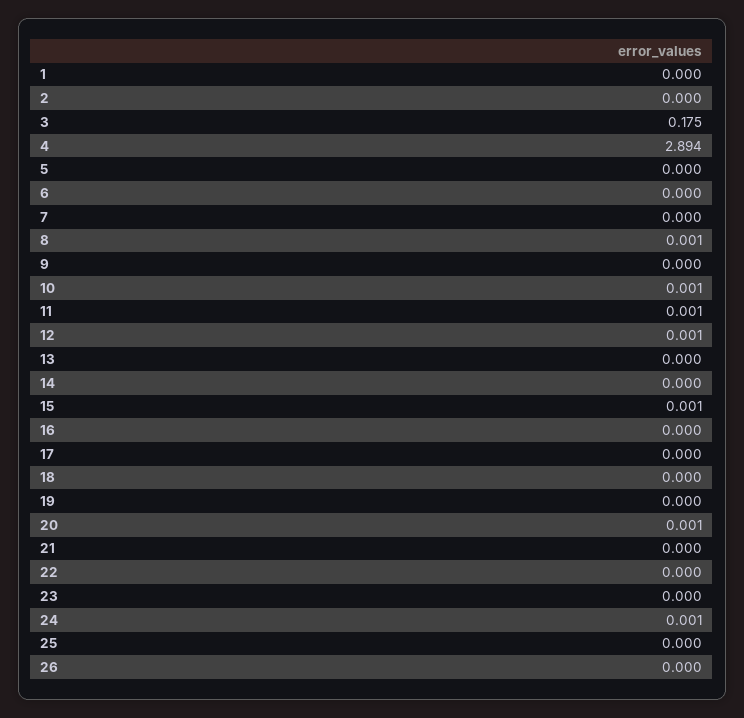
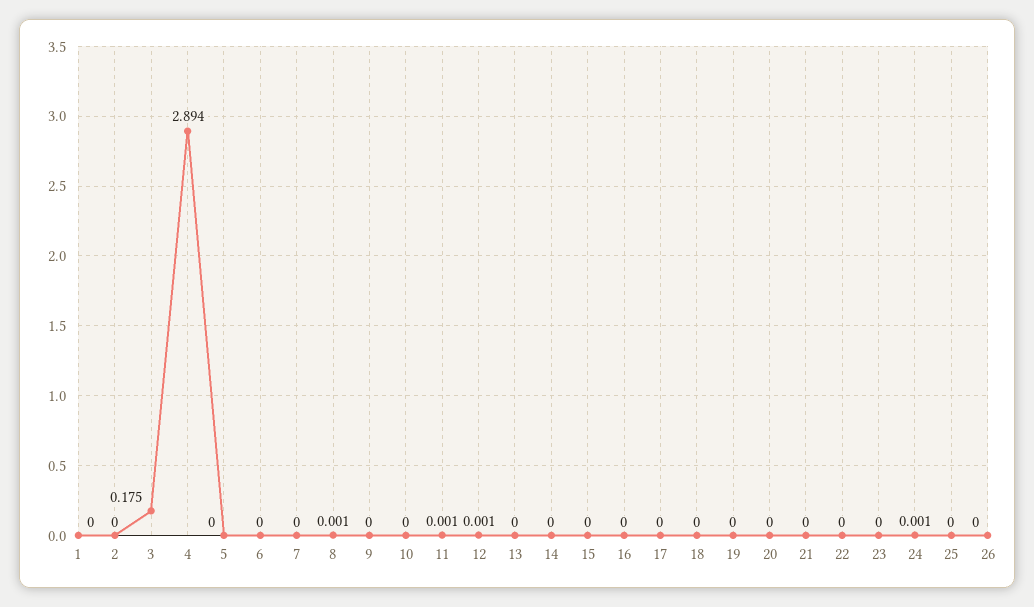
  {
    "1": 0,
    "2": 0,
    "3": 0.175,
    "4": 2.894,
    "5": 0,
    "6": 0,
    "7": 0,
    "8": 0.001,
    "9": 0,
-   "10": 0.001,
+   "10": 0,
    "11": 0.001,
    "12": 0.001,
    "13": 0,
    "14": 0,
-   "15": 0.001,
+   "15": 0,
    "16": 0,
    "17": 0,
    "18": 0,
    "19": 0,
-   "20": 0.001,
+   "20": 0,
    "21": 0,
    "22": 0,
    "23": 0,
    "24": 0.001,
    "25": 0,
    "26": 0
  }

